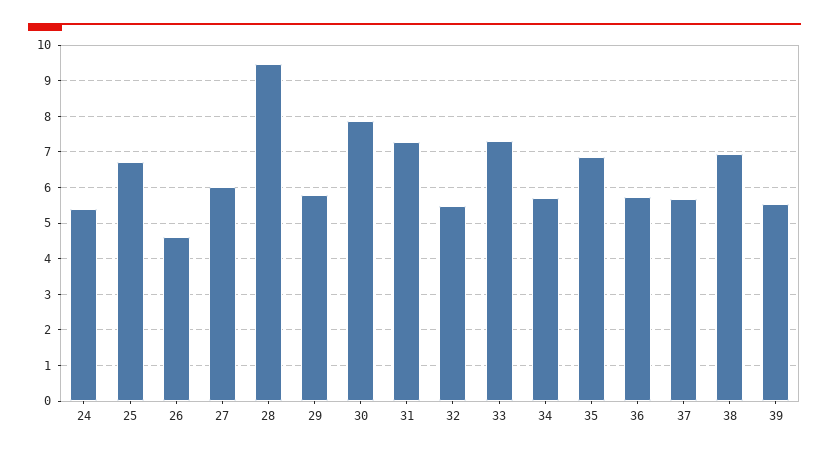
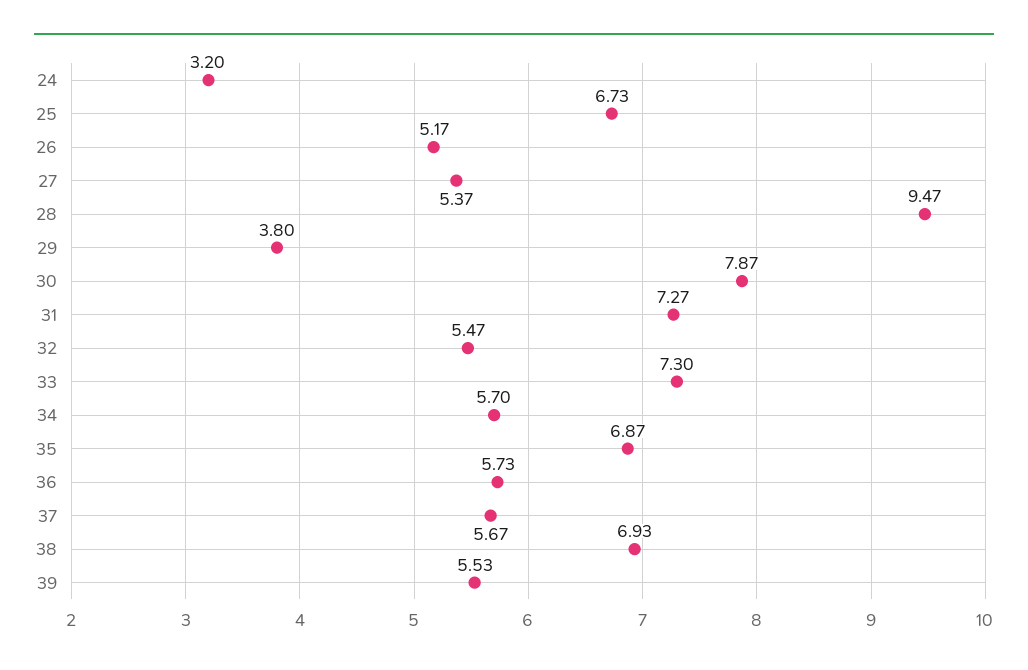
  {
-   "24": 5.4,
+   "24": 3.2,
    "25": 6.73,
-   "26": 4.6,
+   "26": 5.17,
-   "27": 6,
+   "27": 5.37,
    "28": 9.47,
-   "29": 5.8,
+   "29": 3.8,
    "30": 7.87,
    "31": 7.27,
    "32": 5.47,
    "33": 7.3,
    "34": 5.7,
    "35": 6.87,
    "36": 5.73,
    "37": 5.67,
    "38": 6.93,
    "39": 5.53
  }

